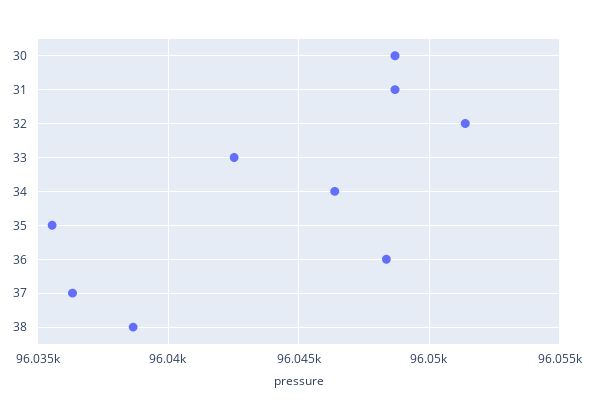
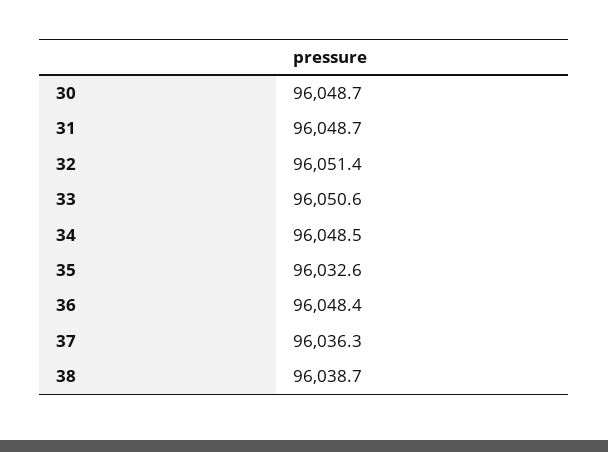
  {
    "30": 96048.7,
    "31": 96048.7,
    "32": 96051.4,
-   "33": 96042.5,
+   "33": 96050.6,
-   "34": 96046.5,
+   "34": 96048.5,
-   "35": 96035.5,
+   "35": 96032.6,
    "36": 96048.4,
    "37": 96036.3,
    "38": 96038.7
  }

